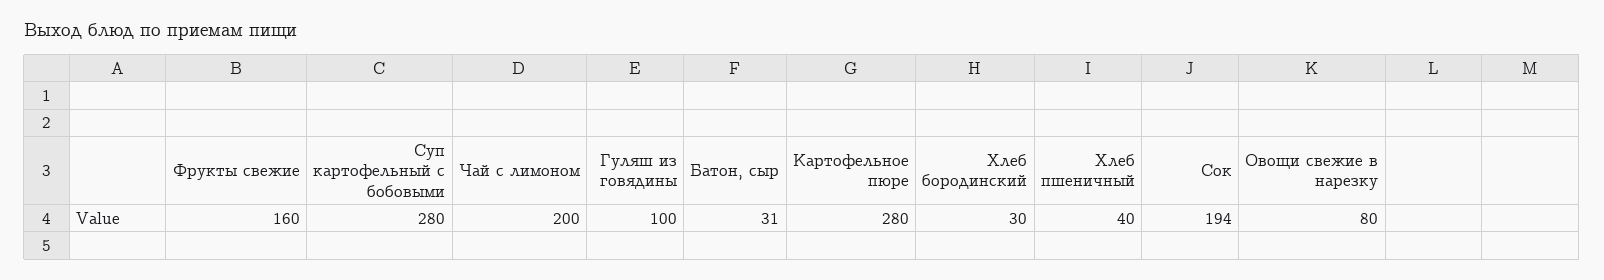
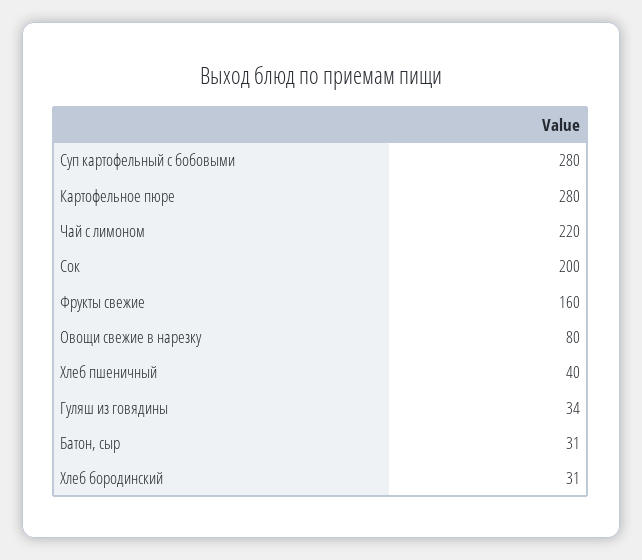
  {
    "Фрукты свежие": 160,
    "Суп картофельный с бобовыми": 280,
-   "Чай с лимоном": 200,
+   "Чай с лимоном": 220,
-   "Гуляш из говядины": 100,
+   "Гуляш из говядины": 34,
    "Батон, сыр": 31,
    "Картофельное пюре": 280,
-   "Хлеб бородинский": 30,
+   "Хлеб бородинский": 31,
    "Хлеб пшеничный": 40,
-   "Сок": 194,
+   "Сок": 200,
    "Овощи свежие в нарезку": 80
  }

